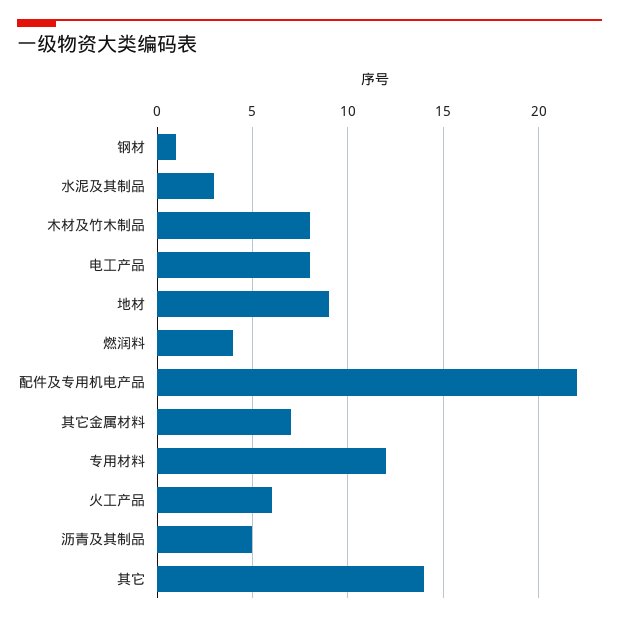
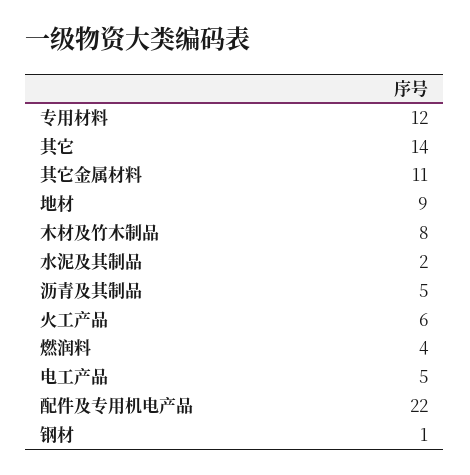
  {
    "钢材": 1,
-   "水泥及其制品": 3,
+   "水泥及其制品": 2,
    "木材及竹木制品": 8,
-   "电工产品": 8,
+   "电工产品": 5,
    "地材": 9,
    "燃润料": 4,
    "配件及专用机电产品": 22,
-   "其它金属材料": 7,
+   "其它金属材料": 11,
    "专用材料": 12,
    "火工产品": 6,
    "沥青及其制品": 5,
    "其它": 14
  }

